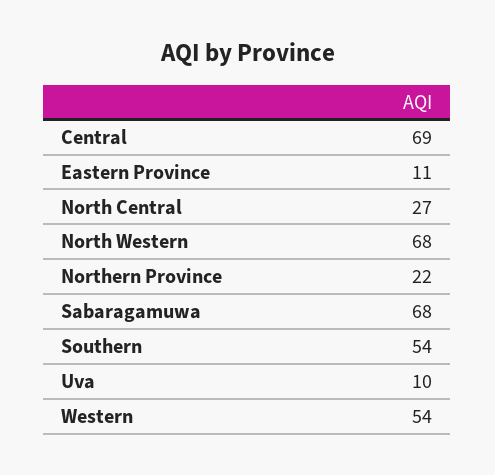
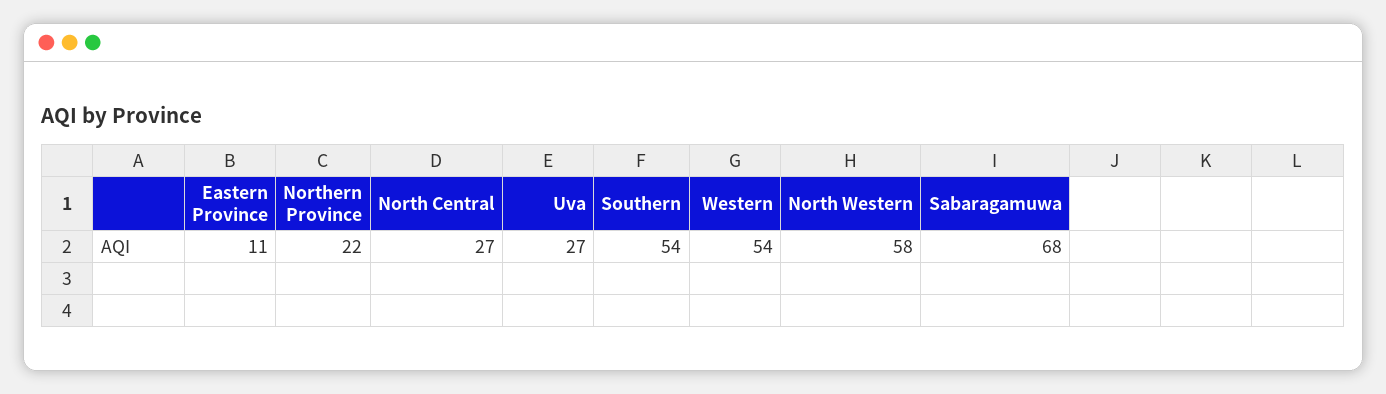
  {
-   "Central": 69,
    "Eastern Province": 11,
    "North Central": 27,
-   "North Western": 68,
+   "North Western": 58,
    "Northern Province": 22,
    "Sabaragamuwa": 68,
    "Southern": 54,
-   "Uva": 10,
+   "Uva": 27,
    "Western": 54
  }

